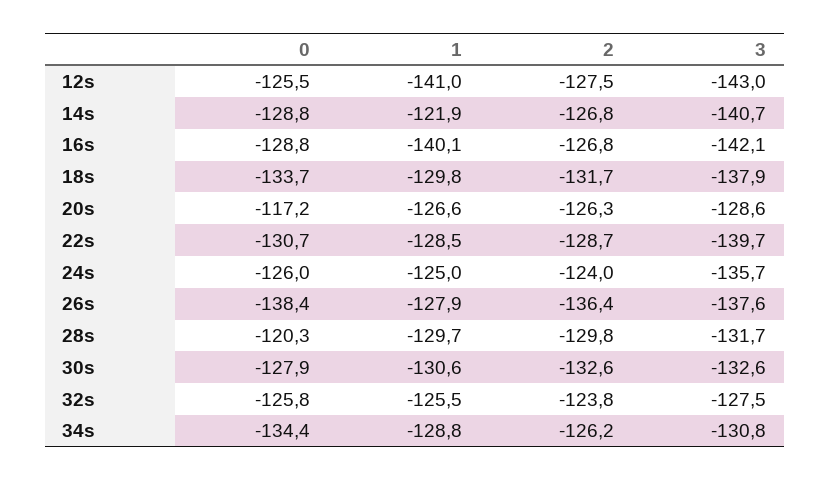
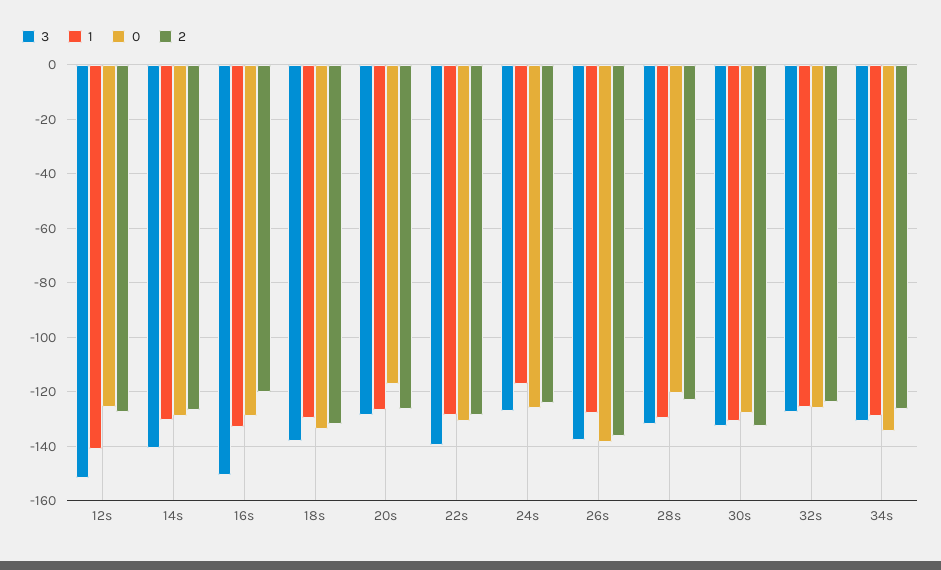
  {
    "0": {
      "12s": -125.5,
      "14s": -128.8,
      "16s": -128.8,
      "18s": -133.7,
      "20s": -117.2,
      "22s": -130.7,
      "24s": -126,
      "26s": -138.4,
      "28s": -120.3,
      "30s": -127.9,
      "32s": -125.8,
      "34s": -134.4
    },
    "1": {
      "12s": -141,
-     "14s": -121.9,
+     "14s": -130,
-     "16s": -140.1,
+     "16s": -132.5,
      "18s": -129.8,
      "20s": -126.6,
      "22s": -128.5,
-     "24s": -125,
+     "24s": -117.5,
      "26s": -127.9,
      "28s": -129.7,
      "30s": -130.6,
      "32s": -125.5,
      "34s": -128.8
    },
    "2": {
      "12s": -127.5,
      "14s": -126.8,
-     "16s": -126.8,
+     "16s": -120,
      "18s": -131.7,
      "20s": -126.3,
      "22s": -128.7,
      "24s": -124,
      "26s": -136.4,
-     "28s": -129.8,
+     "28s": -122.5,
      "30s": -132.6,
      "32s": -123.8,
      "34s": -126.2
    },
    "3": {
-     "12s": -143,
+     "12s": -152.5,
      "14s": -140.7,
-     "16s": -142.1,
+     "16s": -150,
      "18s": -137.9,
      "20s": -128.6,
      "22s": -139.7,
-     "24s": -135.7,
+     "24s": -127.5,
      "26s": -137.6,
      "28s": -131.7,
      "30s": -132.6,
      "32s": -127.5,
      "34s": -130.8
    }
  }

